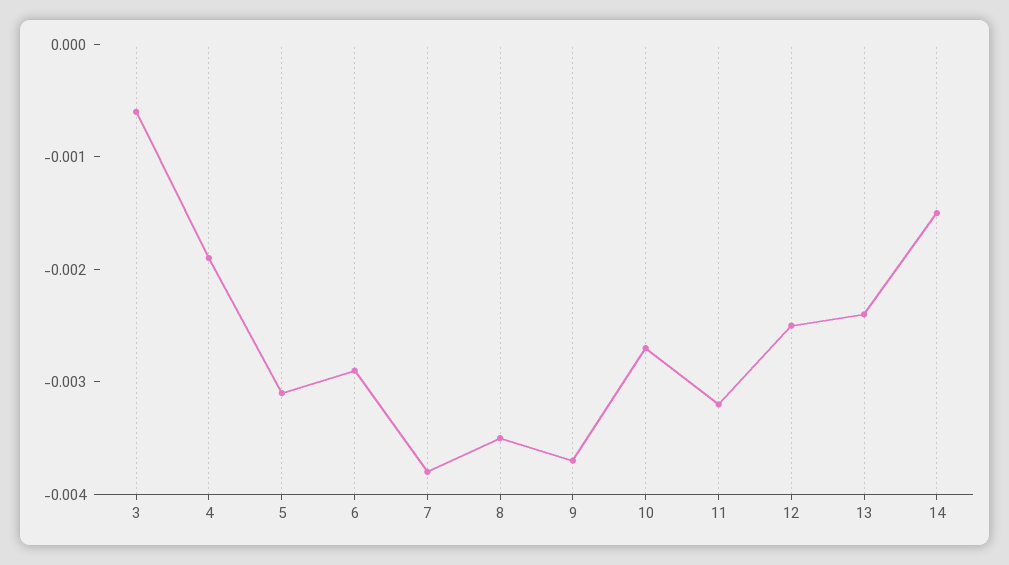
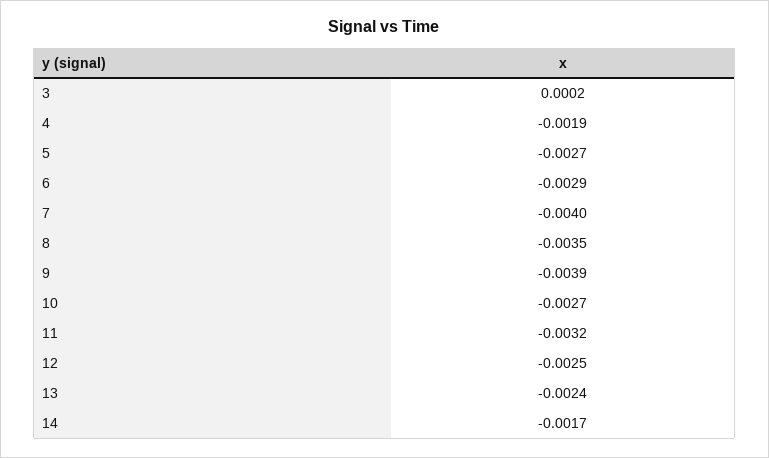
  {
-   "3": -0.0006,
+   "3": 0.0002,
    "4": -0.0019,
-   "5": -0.0031,
+   "5": -0.0027,
    "6": -0.0029,
-   "7": -0.0038,
+   "7": -0.004,
    "8": -0.0035,
-   "9": -0.0037,
+   "9": -0.0039,
    "10": -0.0027,
    "11": -0.0032,
    "12": -0.0025,
    "13": -0.0024,
-   "14": -0.0015
+   "14": -0.0017
  }

